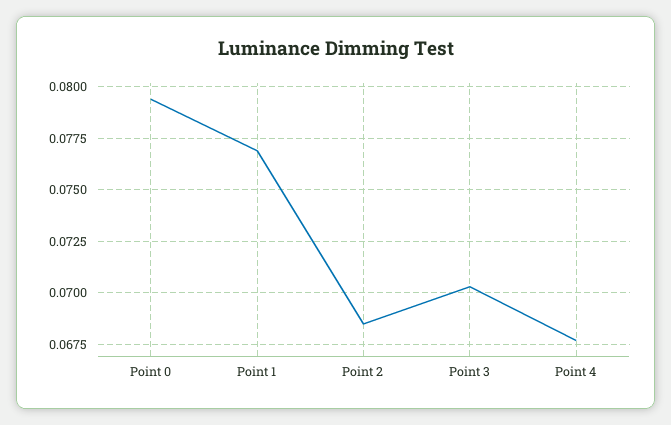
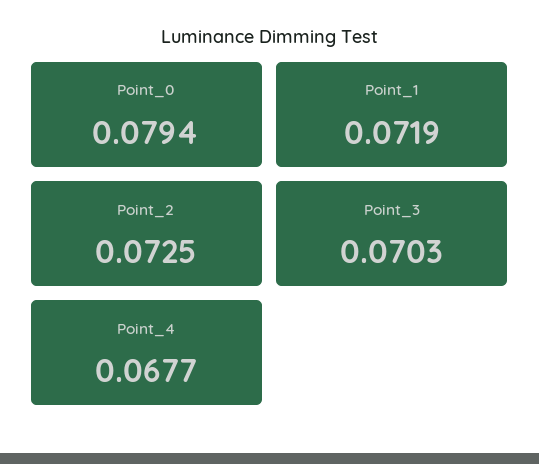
  {
    "Point 0": 0.0794,
-   "Point 1": 0.077,
+   "Point 1": 0.0719,
-   "Point 2": 0.0685,
+   "Point 2": 0.0725,
    "Point 3": 0.0703,
    "Point 4": 0.0677
  }

